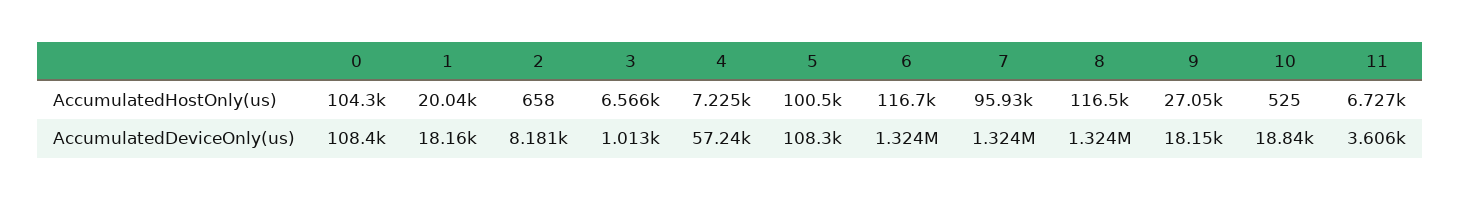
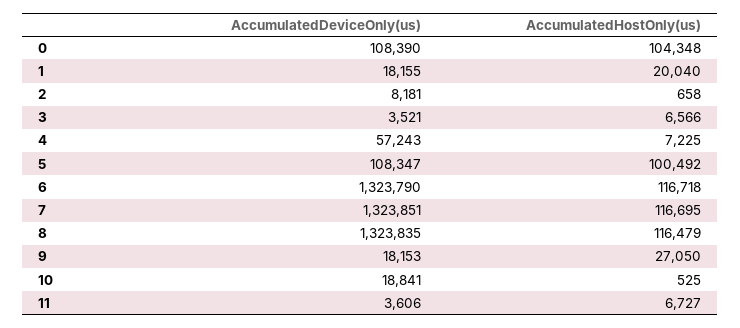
  {
    "0": {
      "AccumulatedHostOnly(us)": 104348,
      "AccumulatedDeviceOnly(us)": 108390
    },
    "1": {
      "AccumulatedHostOnly(us)": 20040,
      "AccumulatedDeviceOnly(us)": 18155
    },
    "2": {
      "AccumulatedHostOnly(us)": 658,
      "AccumulatedDeviceOnly(us)": 8181
    },
    "3": {
      "AccumulatedHostOnly(us)": 6566,
-     "AccumulatedDeviceOnly(us)": 1013
+     "AccumulatedDeviceOnly(us)": 3521
    },
    "4": {
      "AccumulatedHostOnly(us)": 7225,
      "AccumulatedDeviceOnly(us)": 57243
    },
    "5": {
      "AccumulatedHostOnly(us)": 100492,
      "AccumulatedDeviceOnly(us)": 108347
    },
    "6": {
      "AccumulatedHostOnly(us)": 116718,
      "AccumulatedDeviceOnly(us)": 1323790
    },
    "7": {
-     "AccumulatedHostOnly(us)": 95930,
+     "AccumulatedHostOnly(us)": 116695,
      "AccumulatedDeviceOnly(us)": 1323851
    },
    "8": {
      "AccumulatedHostOnly(us)": 116479,
      "AccumulatedDeviceOnly(us)": 1323835
    },
    "9": {
      "AccumulatedHostOnly(us)": 27050,
      "AccumulatedDeviceOnly(us)": 18153
    },
    "10": {
      "AccumulatedHostOnly(us)": 525,
      "AccumulatedDeviceOnly(us)": 18841
    },
    "11": {
      "AccumulatedHostOnly(us)": 6727,
      "AccumulatedDeviceOnly(us)": 3606
    }
  }

